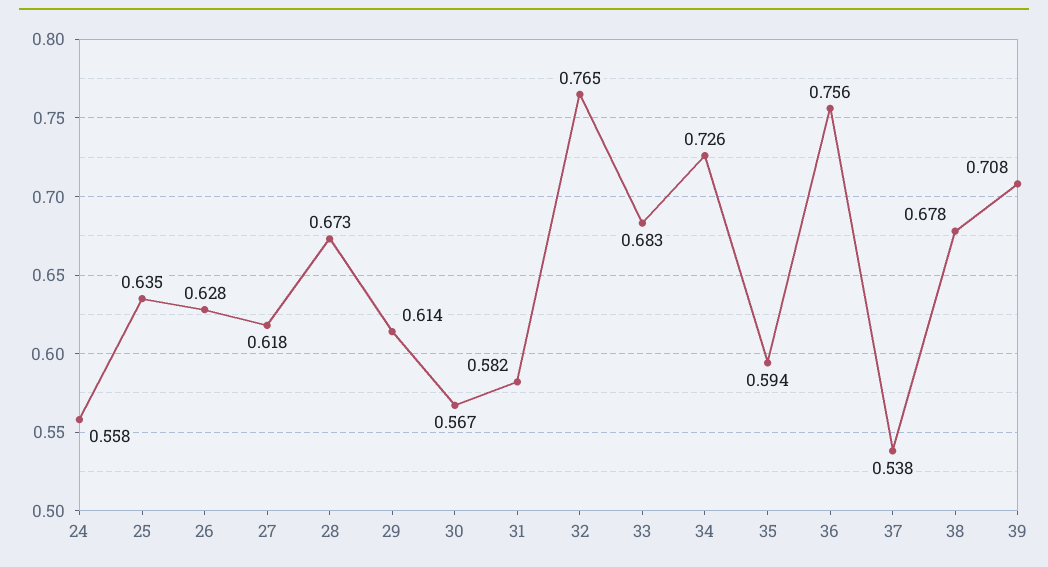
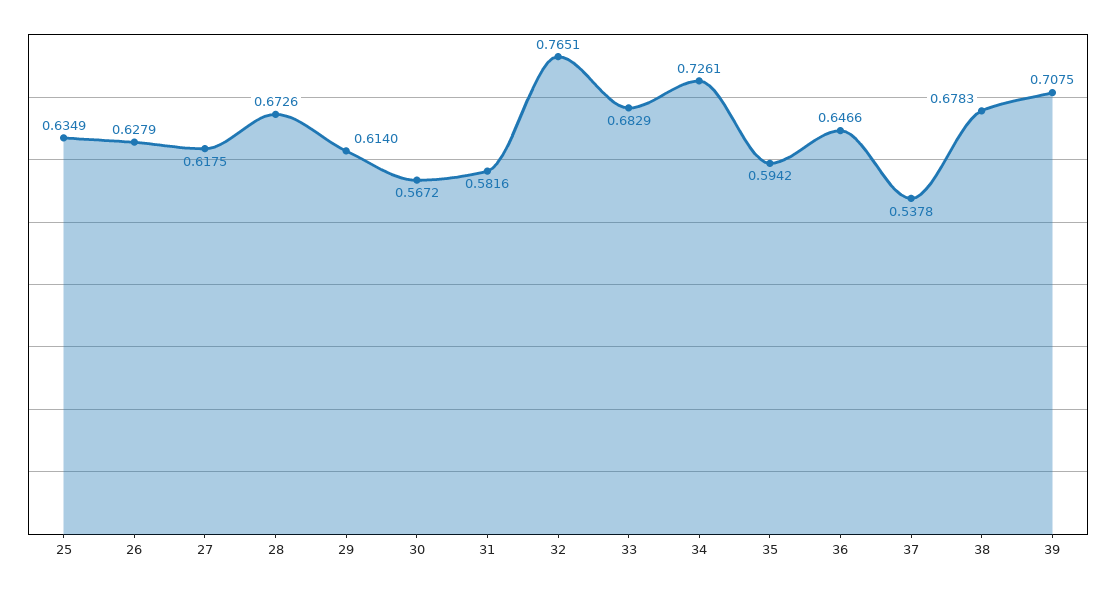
  {
-   "24": 0.558,
    "25": 0.6349,
    "26": 0.6279,
    "27": 0.6175,
    "28": 0.6726,
    "29": 0.614,
    "30": 0.5672,
    "31": 0.5816,
    "32": 0.7651,
    "33": 0.6829,
    "34": 0.7261,
    "35": 0.5942,
-   "36": 0.756,
+   "36": 0.6466,
    "37": 0.5378,
    "38": 0.6783,
    "39": 0.7075
  }

